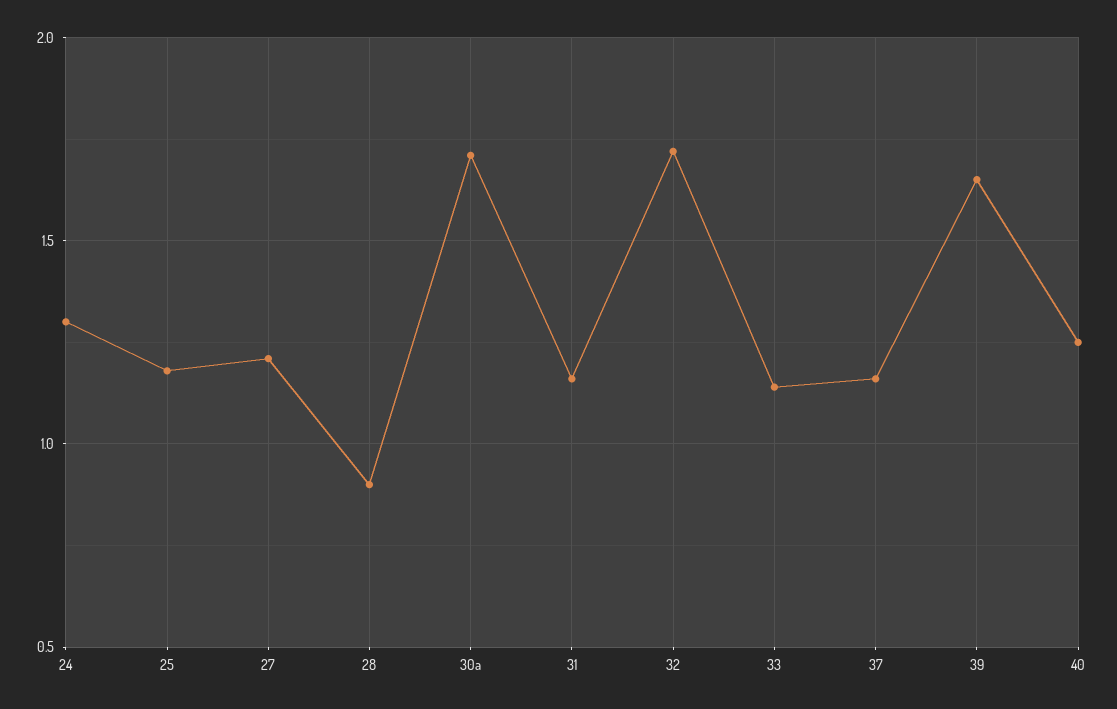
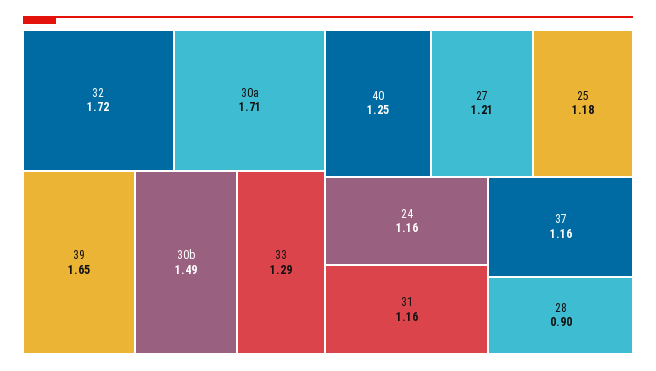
  {
-   "24": 1.3,
+   "24": 1.16,
    "25": 1.18,
    "27": 1.21,
    "28": 0.9,
    "30a": 1.71,
    "31": 1.16,
    "32": 1.72,
-   "33": 1.15,
+   "33": 1.29,
    "37": 1.16,
    "39": 1.65,
-   "40": 1.25
+   "40": 1.25,
+   "30b": 1.49
  }

